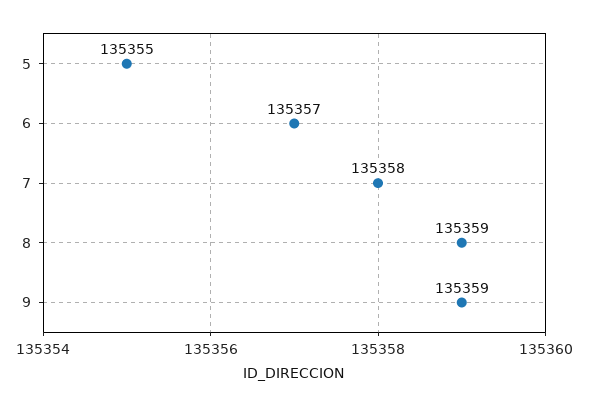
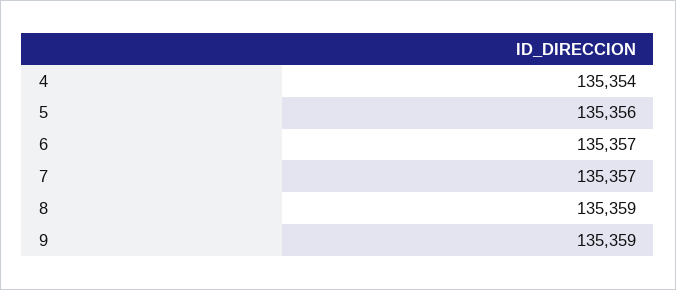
  {
-   "5": 135355,
+   "5": 135356,
    "6": 135357,
-   "7": 135358,
+   "7": 135357,
    "8": 135359,
-   "9": 135359
+   "9": 135359,
+   "4": 135354
  }

